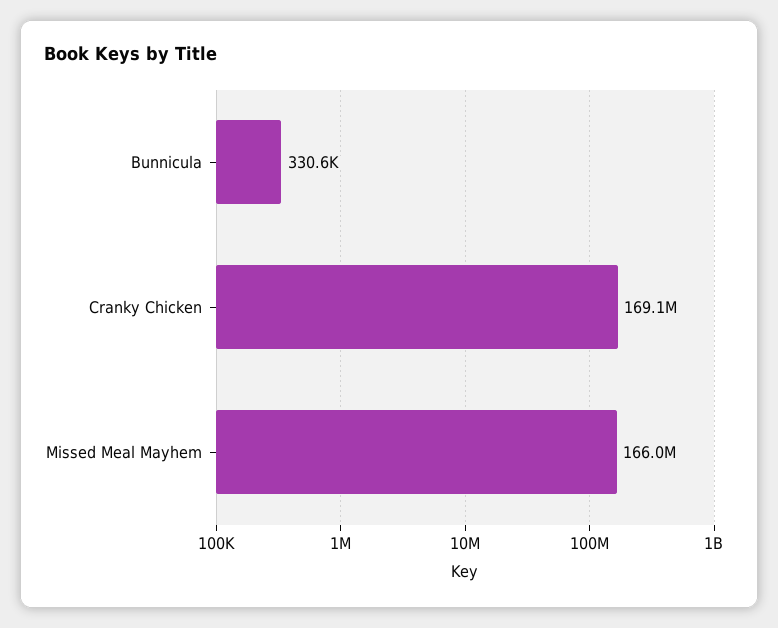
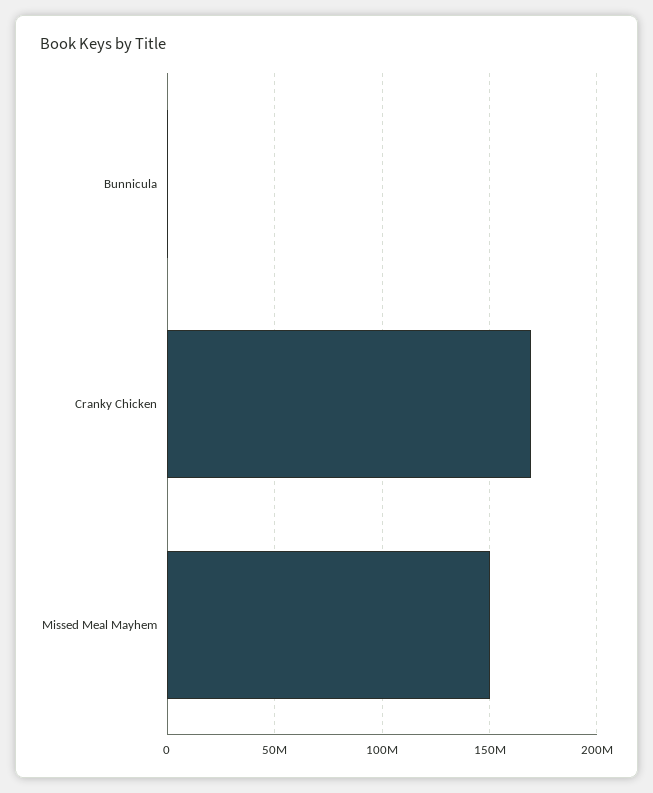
  {
    "Bunnicula": 330600,
    "Cranky Chicken": 169100000,
-   "Missed Meal Mayhem": 166000000
+   "Missed Meal Mayhem": 150000000
  }

